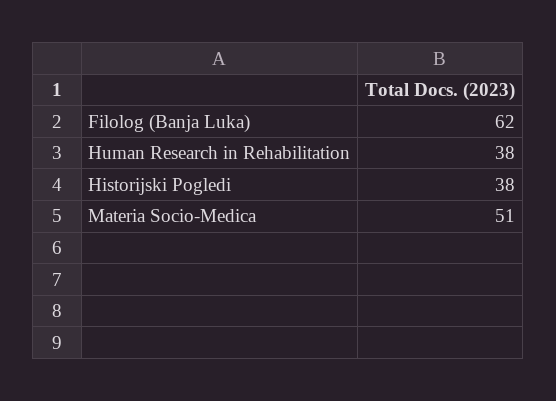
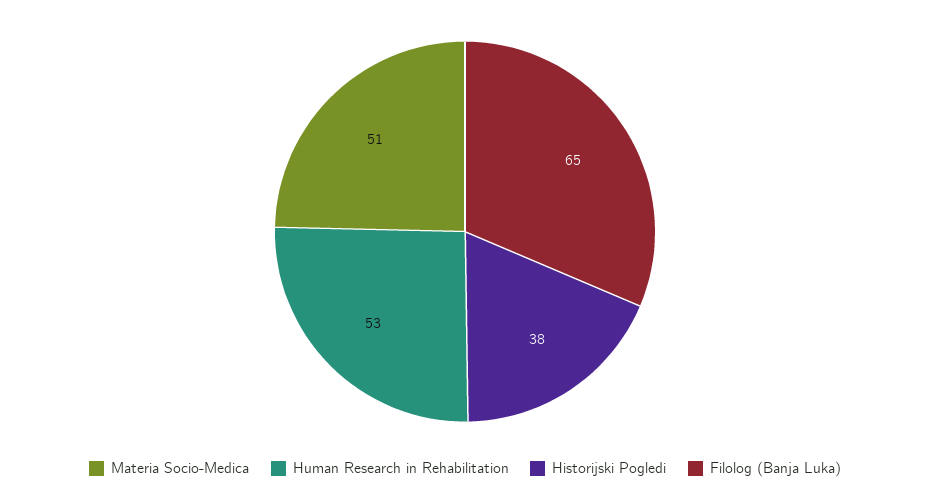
  {
-   "Filolog (Banja Luka)": 62,
+   "Filolog (Banja Luka)": 65,
-   "Human Research in Rehabilitation": 38,
+   "Human Research in Rehabilitation": 53,
    "Historijski Pogledi": 38,
    "Materia Socio-Medica": 51
  }

